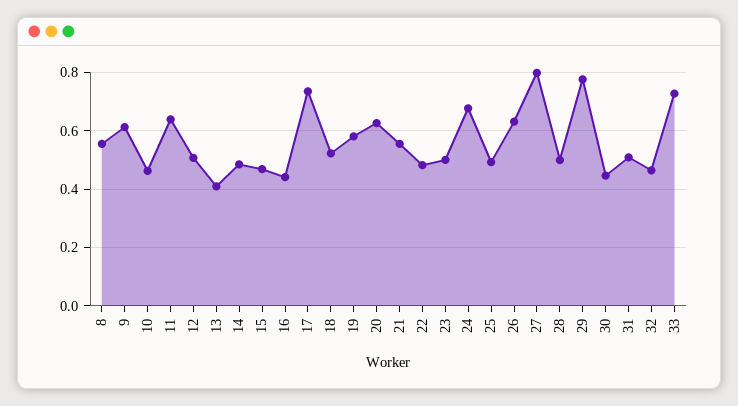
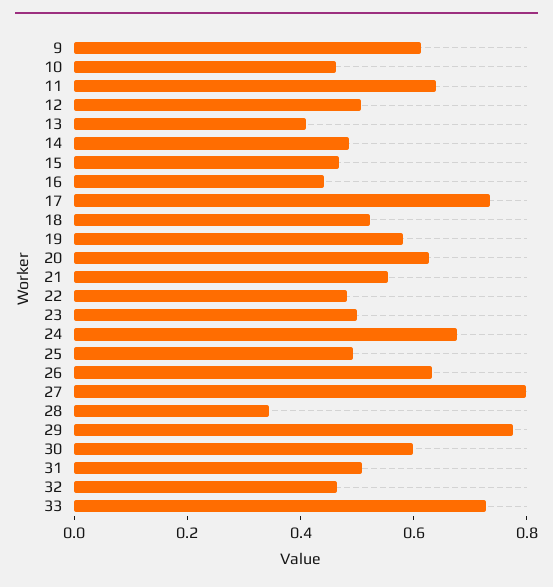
  {
-   "8": 0.55,
    "9": 0.625,
    "10": 0.475,
    "11": 0.65,
    "12": 0.5,
    "13": 0.4,
    "14": 0.475,
    "15": 0.475,
    "16": 0.45,
    "17": 0.725,
    "18": 0.525,
    "19": 0.575,
    "20": 0.625,
    "21": 0.55,
    "22": 0.475,
    "23": 0.5,
    "24": 0.675,
    "25": 0.5,
    "26": 0.625,
    "27": 0.8,
-   "28": 0.5,
+   "28": 0.35,
    "29": 0.775,
-   "30": 0.45,
+   "30": 0.6,
    "31": 0.5,
    "32": 0.475,
    "33": 0.725
  }

